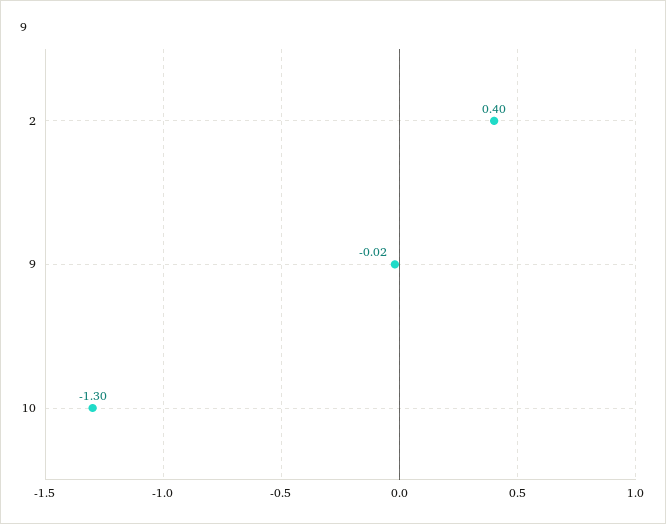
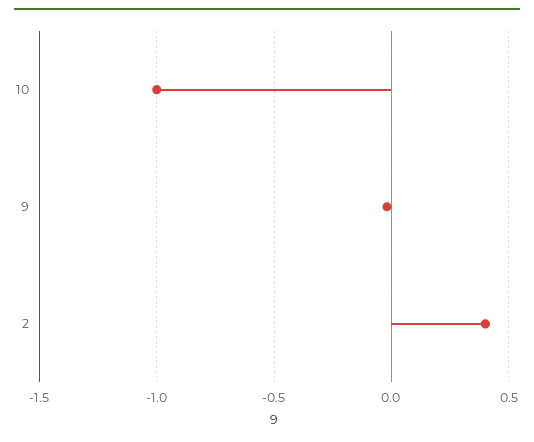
  {
    "2": 0.4,
    "9": -0.02,
-   "10": -1.3
+   "10": -1
  }

